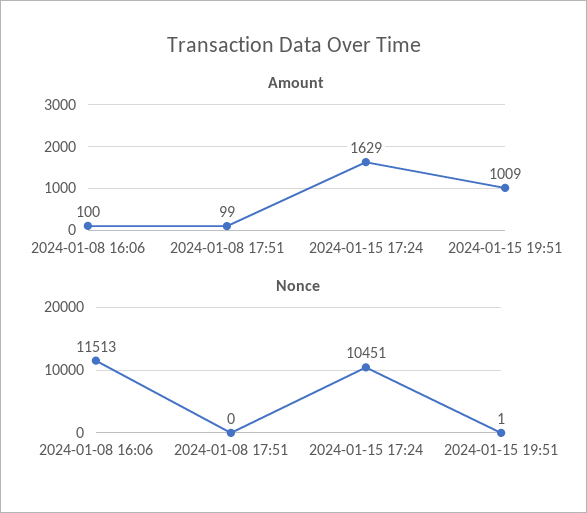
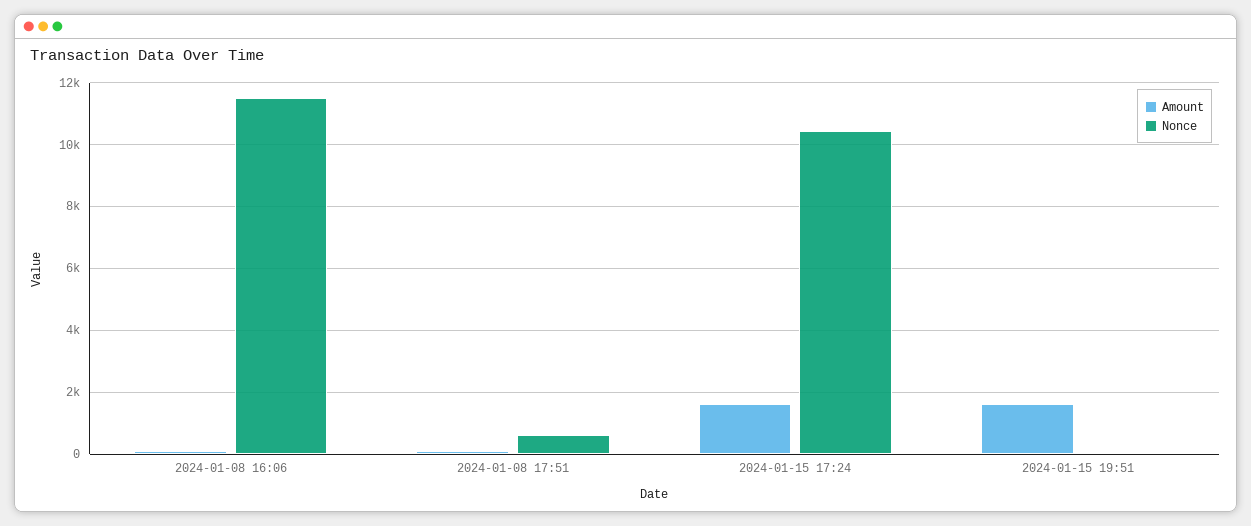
  {
    "Amount": {
      "2024-01-08 16:06": 100,
      "2024-01-08 17:51": 99,
      "2024-01-15 17:24": 1629,
-     "2024-01-15 19:51": 1009
+     "2024-01-15 19:51": 1600
    },
    "Nonce": {
      "2024-01-08 16:06": 11513,
-     "2024-01-08 17:51": 0,
+     "2024-01-08 17:51": 600,
      "2024-01-15 17:24": 10451,
      "2024-01-15 19:51": 1
    }
  }

